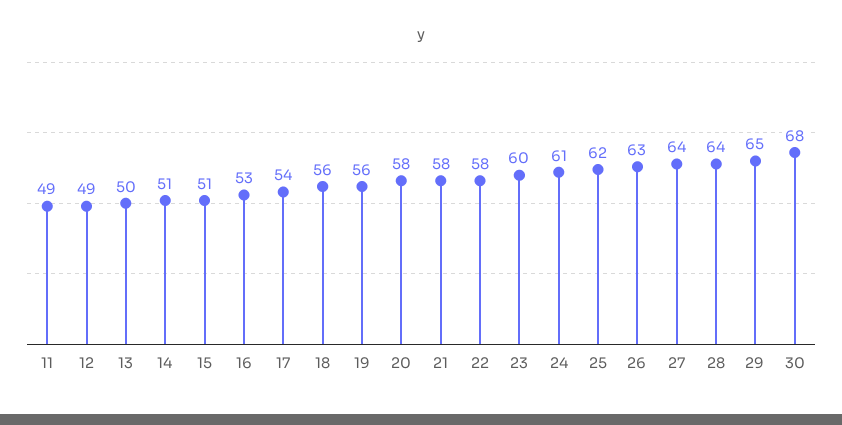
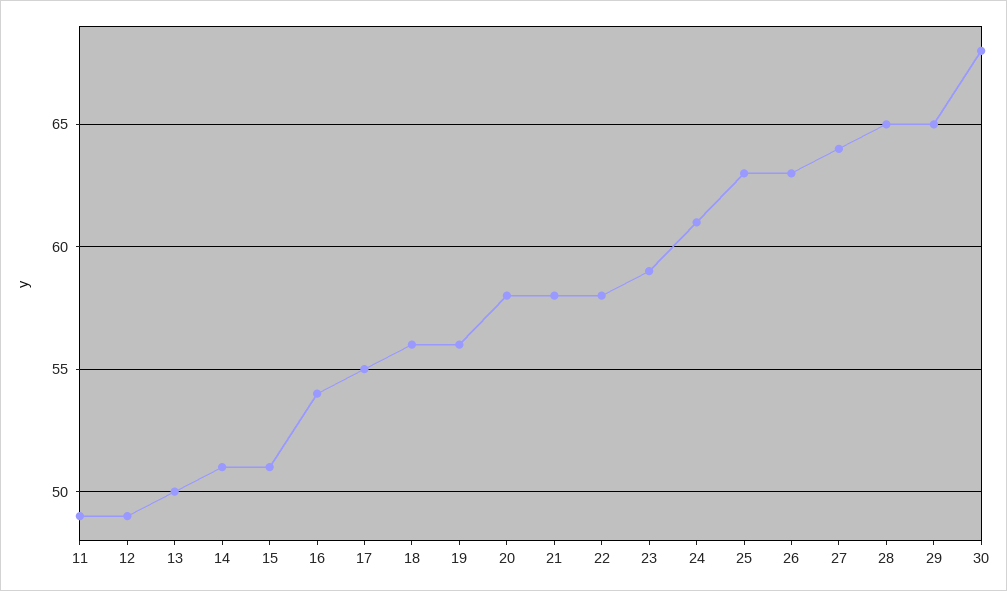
  {
    "11": 49,
    "12": 49,
    "13": 50,
    "14": 51,
    "15": 51,
-   "16": 53,
+   "16": 54,
-   "17": 54,
+   "17": 55,
    "18": 56,
    "19": 56,
    "20": 58,
    "21": 58,
    "22": 58,
-   "23": 60,
+   "23": 59,
    "24": 61,
-   "25": 62,
+   "25": 63,
    "26": 63,
    "27": 64,
-   "28": 64,
+   "28": 65,
    "29": 65,
    "30": 68
  }

